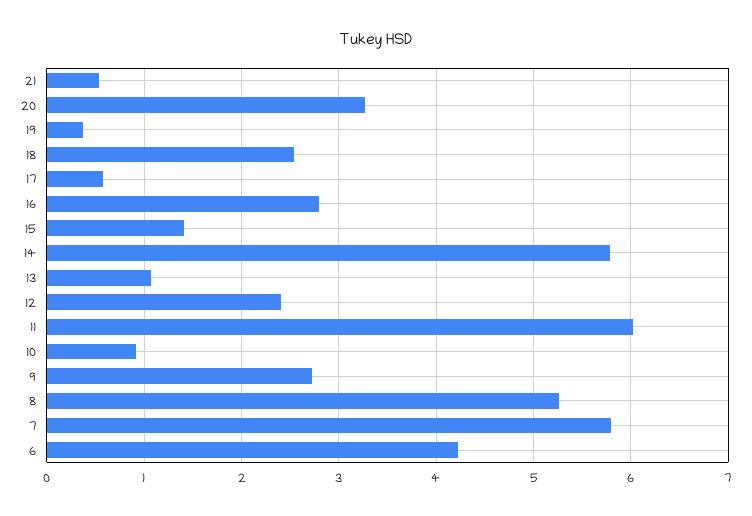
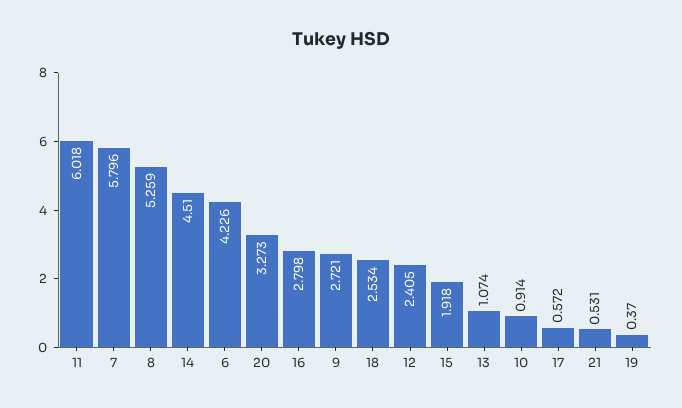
  {
    "21": 0.531,
    "20": 3.273,
    "19": 0.37,
    "18": 2.534,
    "17": 0.572,
    "16": 2.798,
-   "15": 1.4,
+   "15": 1.918,
-   "14": 5.8,
+   "14": 4.51,
    "13": 1.074,
    "12": 2.405,
    "11": 6.018,
    "10": 0.914,
    "9": 2.721,
    "8": 5.259,
    "7": 5.796,
    "6": 4.226
  }

